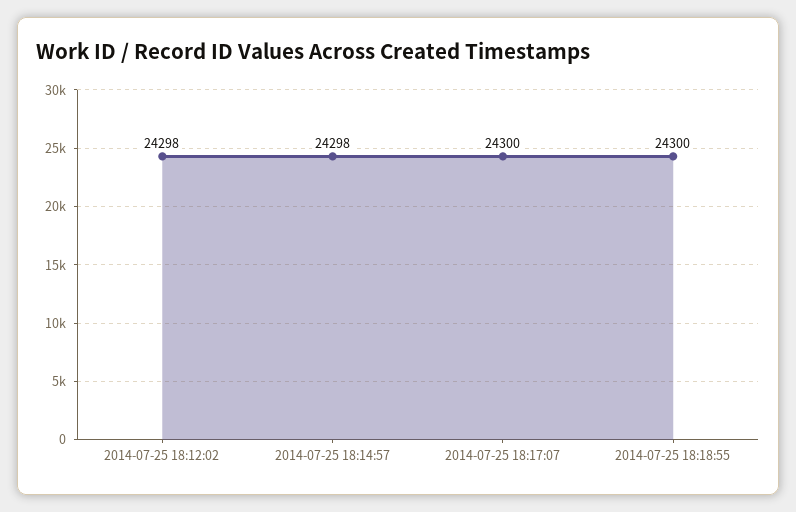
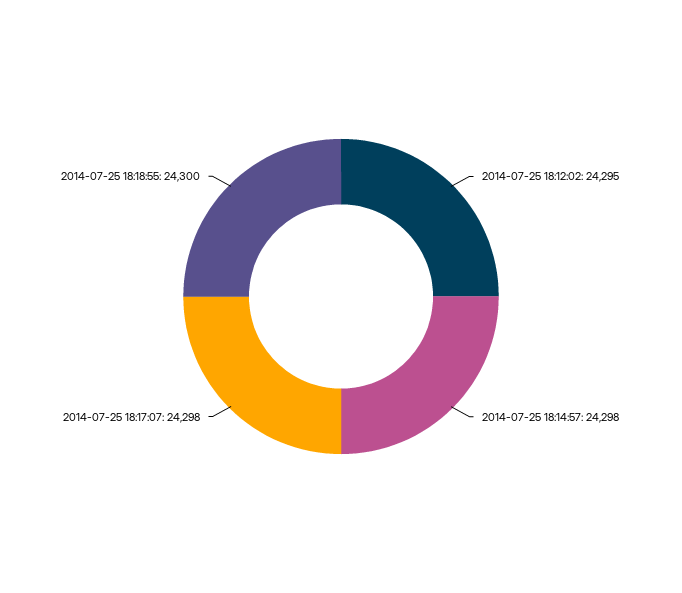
  {
-   "2014-07-25 18:12:02": 24298,
+   "2014-07-25 18:12:02": 24295,
    "2014-07-25 18:14:57": 24298,
-   "2014-07-25 18:17:07": 24300,
+   "2014-07-25 18:17:07": 24298,
    "2014-07-25 18:18:55": 24300
  }

